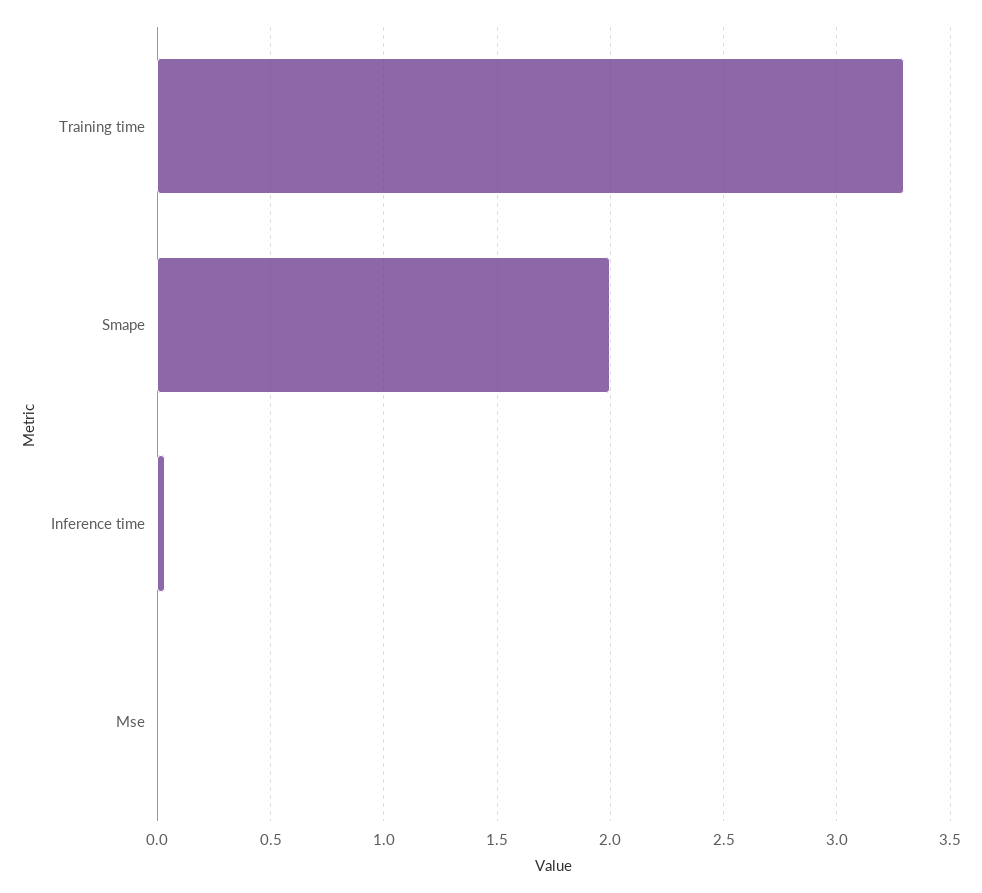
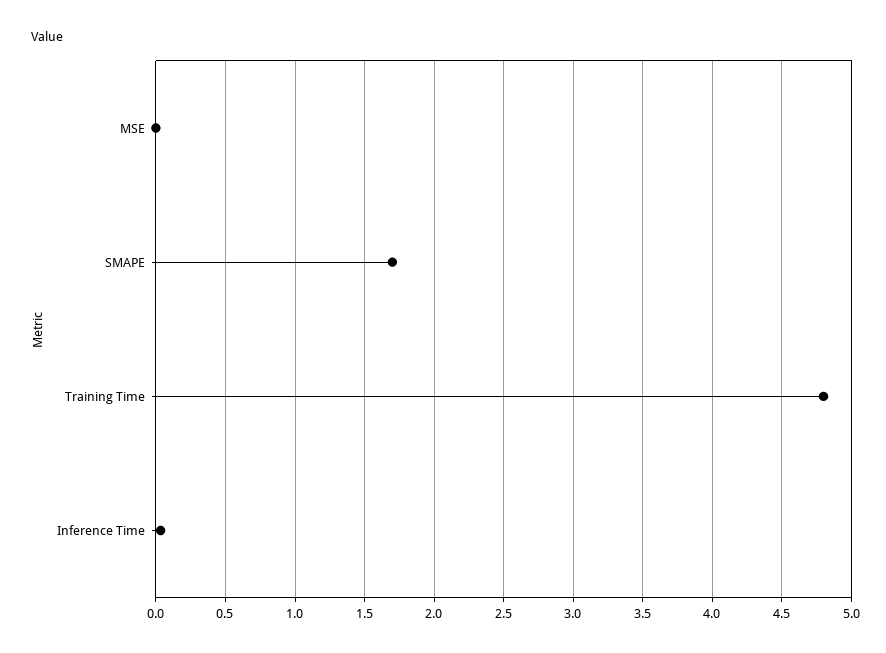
  {
-   "Training time": 3.3,
+   "Training time": 4.8,
-   "Smape": 2,
+   "Smape": 1.7,
    "Inference time": 0.05,
    "Mse": 0
  }

